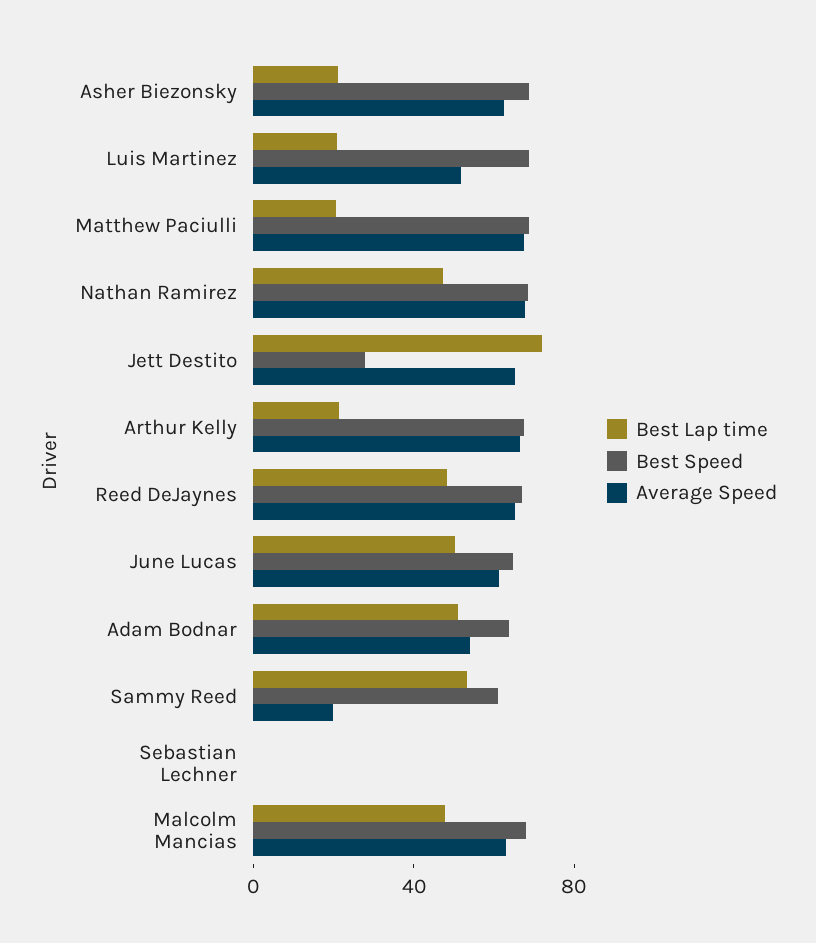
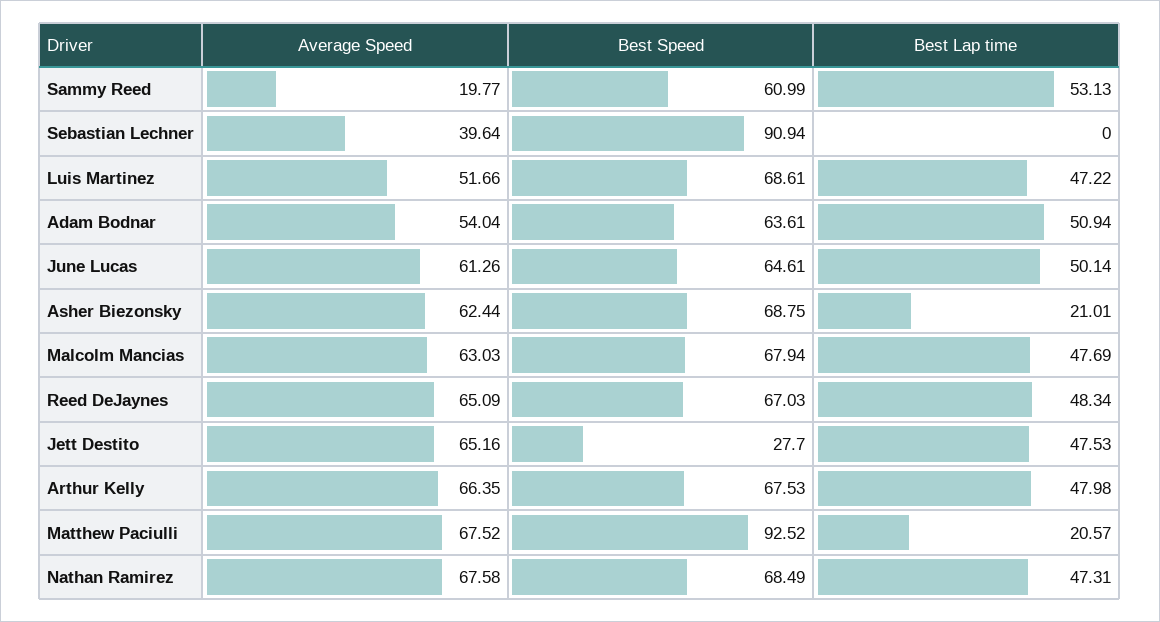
  {
    "Best Lap time": {
      "Asher Biezonsky": 21.01,
-     "Luis Martinez": 20,
+     "Luis Martinez": 47.22,
      "Matthew Paciulli": 20.57,
      "Nathan Ramirez": 47.31,
-     "Jett Destito": 70,
+     "Jett Destito": 47.53,
-     "Arthur Kelly": 20,
+     "Arthur Kelly": 47.98,
      "Reed DeJaynes": 48.34,
      "June Lucas": 50.14,
      "Adam Bodnar": 50.94,
      "Sammy Reed": 53.13,
      "Sebastian Lechner": 0,
      "Malcolm Mancias": 47.69
    },
    "Best Speed": {
      "Asher Biezonsky": 68.75,
      "Luis Martinez": 68.61,
-     "Matthew Paciulli": 70,
+     "Matthew Paciulli": 92.52,
      "Nathan Ramirez": 68.49,
      "Jett Destito": 27.7,
      "Arthur Kelly": 67.53,
      "Reed DeJaynes": 67.03,
      "June Lucas": 64.61,
      "Adam Bodnar": 63.61,
      "Sammy Reed": 60.99,
-     "Sebastian Lechner": 0,
+     "Sebastian Lechner": 90.94,
      "Malcolm Mancias": 67.94
    },
    "Average Speed": {
      "Asher Biezonsky": 62.44,
      "Luis Martinez": 51.66,
      "Matthew Paciulli": 67.52,
      "Nathan Ramirez": 67.58,
      "Jett Destito": 65.16,
      "Arthur Kelly": 66.35,
      "Reed DeJaynes": 65.09,
      "June Lucas": 61.26,
      "Adam Bodnar": 54.04,
      "Sammy Reed": 19.77,
-     "Sebastian Lechner": 0,
+     "Sebastian Lechner": 39.64,
      "Malcolm Mancias": 63.03
    }
  }

